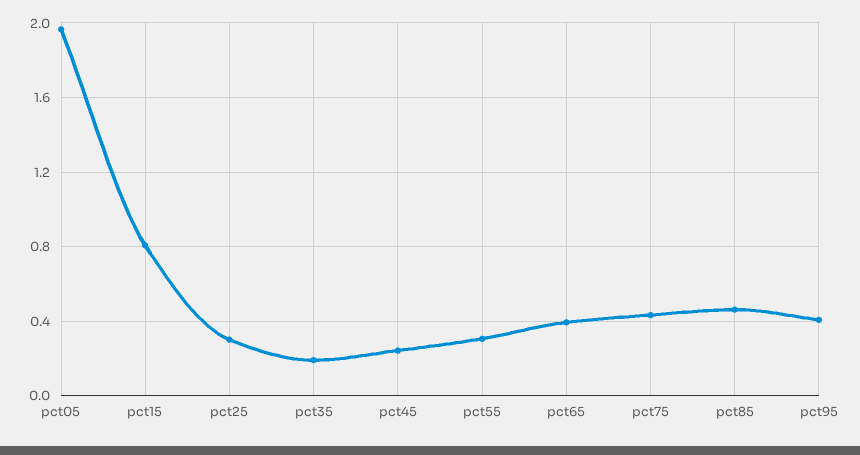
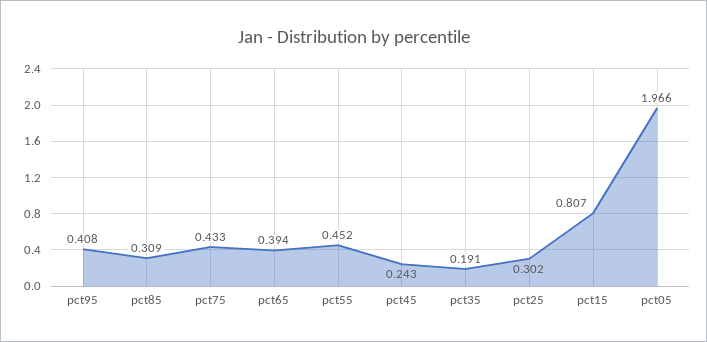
  {
    "pct05": 1.966,
    "pct15": 0.807,
    "pct25": 0.302,
    "pct35": 0.191,
    "pct45": 0.243,
-   "pct55": 0.3,
+   "pct55": 0.452,
    "pct65": 0.394,
    "pct75": 0.433,
-   "pct85": 0.45,
+   "pct85": 0.309,
    "pct95": 0.408
  }

